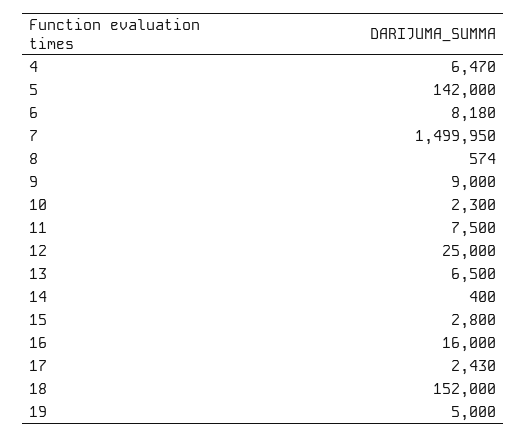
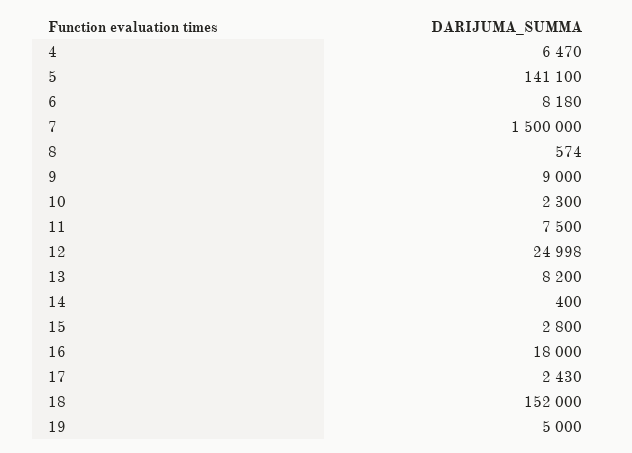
  {
    "4": 6470,
-   "5": 142000,
+   "5": 141100,
    "6": 8180,
-   "7": 1499950,
+   "7": 1500000,
    "8": 574,
    "9": 9000,
    "10": 2300,
    "11": 7500,
-   "12": 25000,
+   "12": 24998,
-   "13": 6500,
+   "13": 8200,
    "14": 400,
    "15": 2800,
-   "16": 16000,
+   "16": 18000,
    "17": 2430,
    "18": 152000,
    "19": 5000
  }

